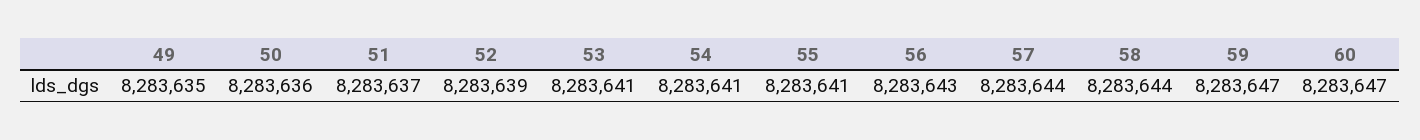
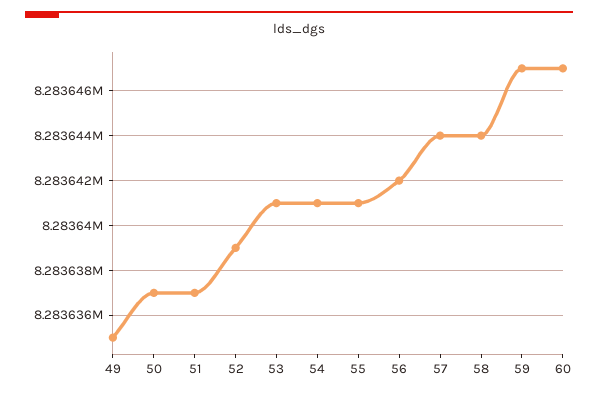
  {
    "49": 8283635,
-   "50": 8283636,
+   "50": 8283637,
    "51": 8283637,
    "52": 8283639,
    "53": 8283641,
    "54": 8283641,
    "55": 8283641,
-   "56": 8283643,
+   "56": 8283642,
    "57": 8283644,
    "58": 8283644,
    "59": 8283647,
    "60": 8283647
  }

